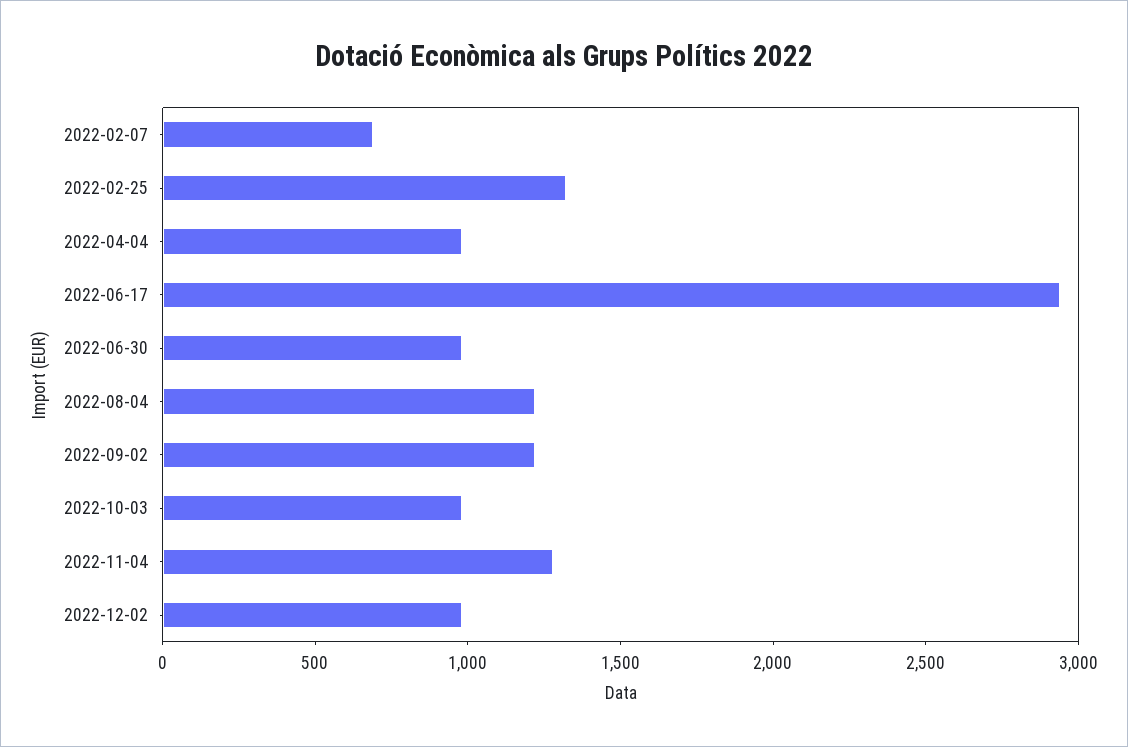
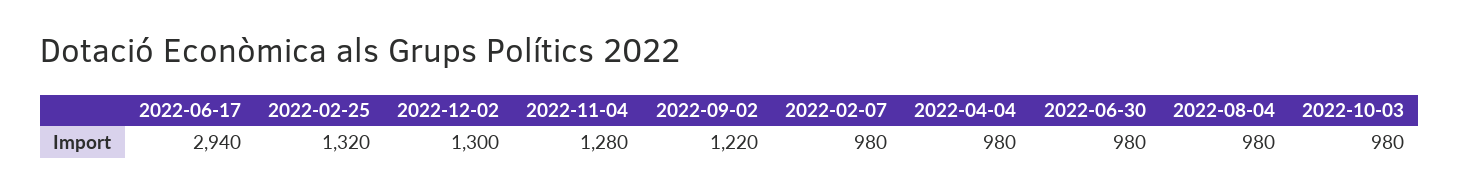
  {
-   "2022-02-07": 700,
+   "2022-02-07": 980,
    "2022-02-25": 1320,
    "2022-04-04": 980,
    "2022-06-17": 2940,
    "2022-06-30": 980,
-   "2022-08-04": 1200,
+   "2022-08-04": 980,
    "2022-09-02": 1220,
    "2022-10-03": 980,
    "2022-11-04": 1280,
-   "2022-12-02": 1000
+   "2022-12-02": 1300
  }

